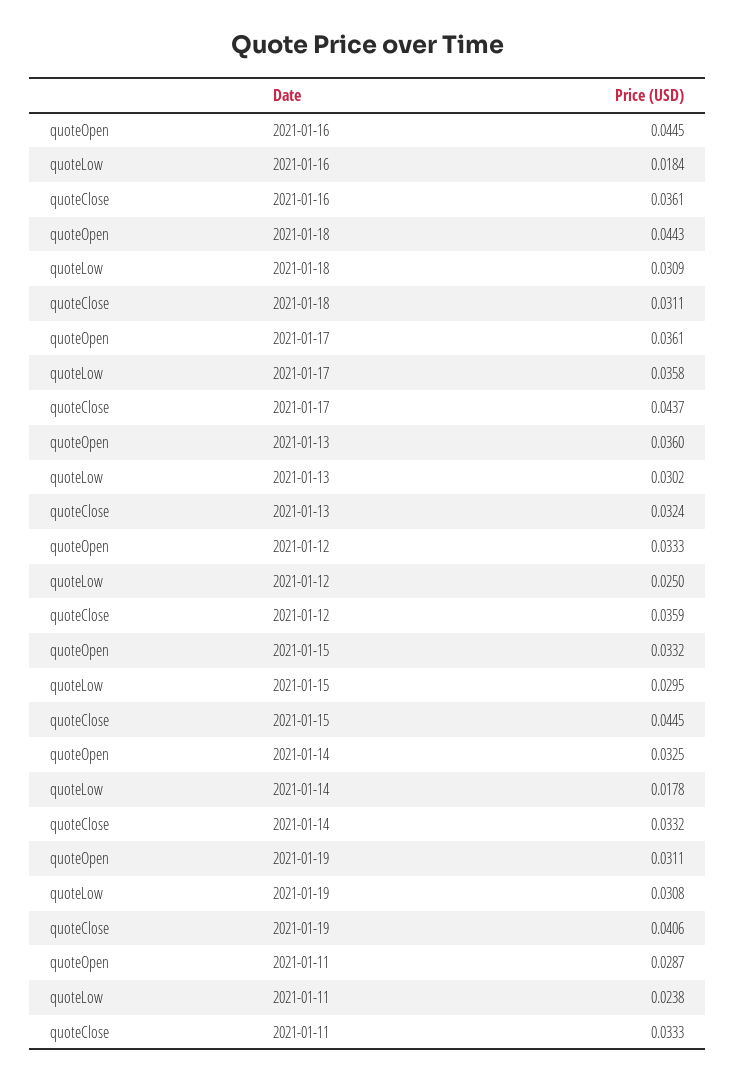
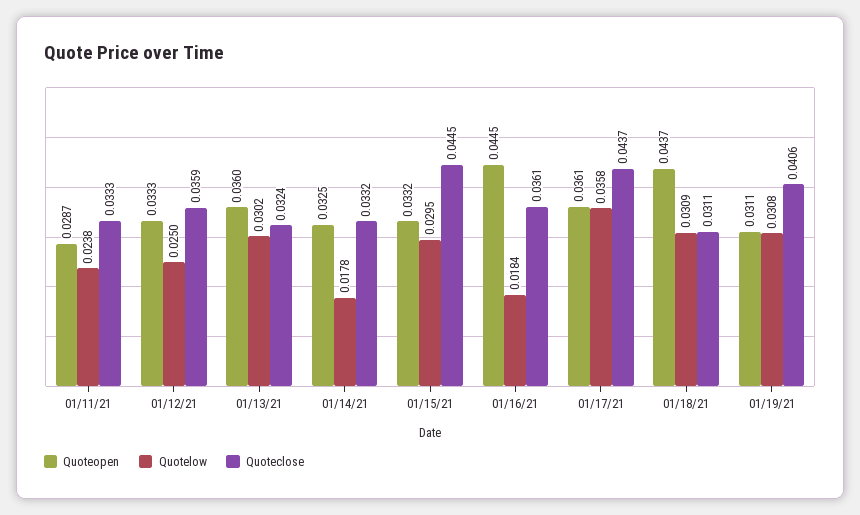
  {
    "quoteOpen": {
      "2021-01-16": 0.0445,
-     "2021-01-18": 0.0443,
+     "2021-01-18": 0.0437,
      "2021-01-17": 0.0361,
      "2021-01-13": 0.036,
      "2021-01-12": 0.0333,
      "2021-01-15": 0.0332,
      "2021-01-14": 0.0325,
      "2021-01-19": 0.0311,
      "2021-01-11": 0.0287
    },
    "quoteLow": {
      "2021-01-16": 0.0184,
      "2021-01-18": 0.0309,
      "2021-01-17": 0.0358,
      "2021-01-13": 0.0302,
      "2021-01-12": 0.025,
      "2021-01-15": 0.0295,
      "2021-01-14": 0.0178,
      "2021-01-19": 0.0308,
      "2021-01-11": 0.0238
    },
    "quoteClose": {
      "2021-01-16": 0.0361,
      "2021-01-18": 0.0311,
      "2021-01-17": 0.0437,
      "2021-01-13": 0.0324,
      "2021-01-12": 0.0359,
      "2021-01-15": 0.0445,
      "2021-01-14": 0.0332,
      "2021-01-19": 0.0406,
      "2021-01-11": 0.0333
    }
  }

